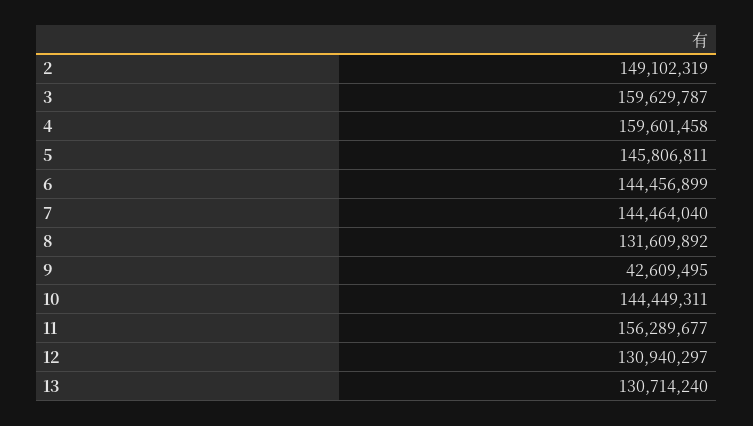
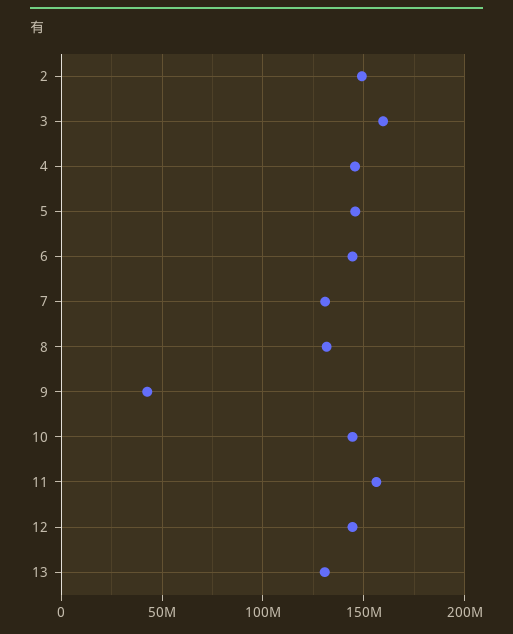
  {
    "2": 149102319,
    "3": 159629787,
-   "4": 159601458,
+   "4": 145000000,
    "5": 145806811,
    "6": 144456899,
-   "7": 144464040,
+   "7": 130000000,
    "8": 131609892,
    "9": 42609495,
    "10": 144449311,
    "11": 156289677,
-   "12": 130940297,
+   "12": 145000000,
    "13": 130714240
  }

